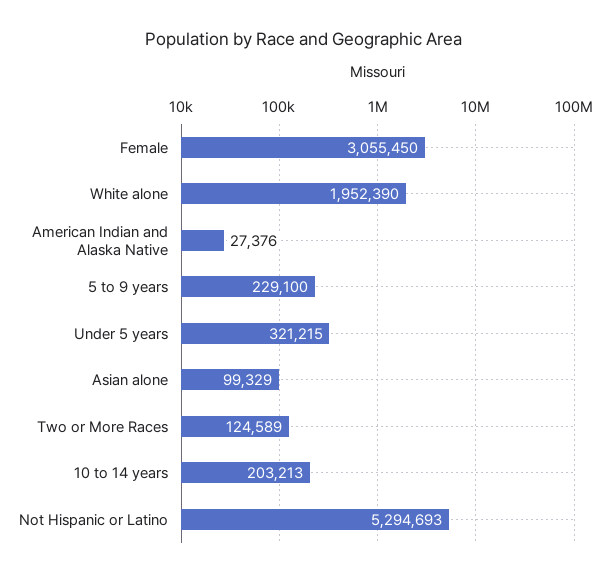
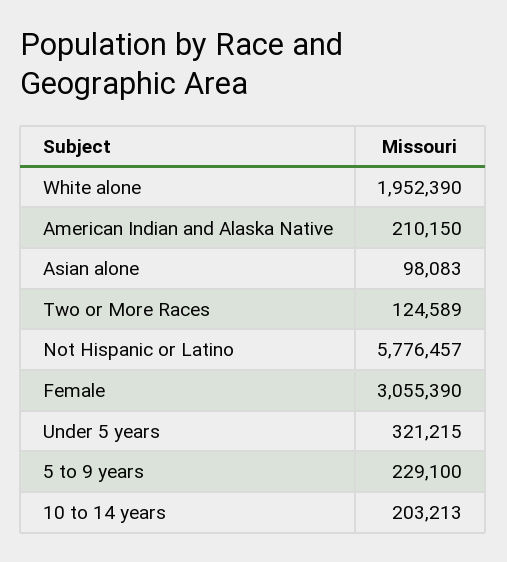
  {
-   "Female": 3055450,
+   "Female": 3055390,
    "White alone": 1952390,
-   "American Indian and Alaska Native": 27376,
+   "American Indian and Alaska Native": 210150,
    "5 to 9 years": 229100,
    "Under 5 years": 321215,
-   "Asian alone": 99329,
+   "Asian alone": 98083,
    "Two or More Races": 124589,
    "10 to 14 years": 203213,
-   "Not Hispanic or Latino": 5294693
+   "Not Hispanic or Latino": 5776457
  }

